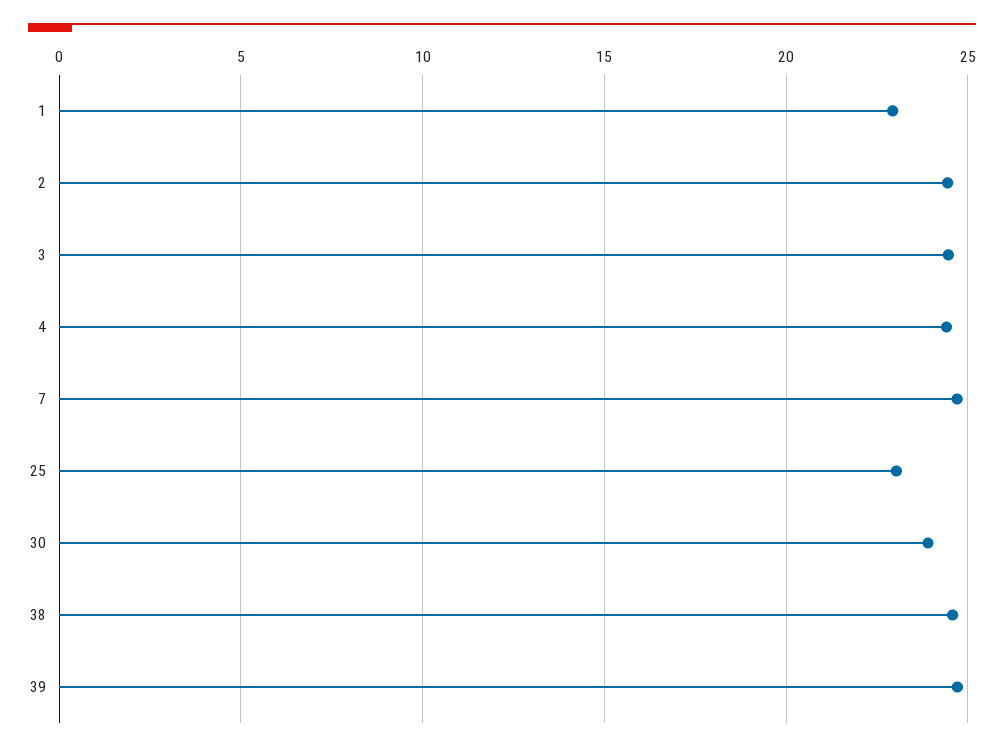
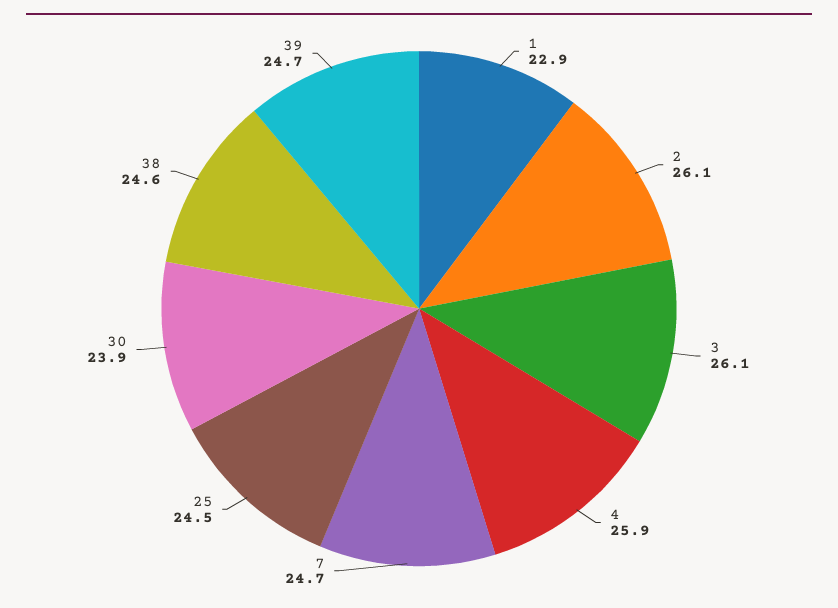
  {
    "1": 22.9,
-   "2": 24.5,
+   "2": 26.1,
-   "3": 24.5,
+   "3": 26.1,
-   "4": 24.5,
+   "4": 25.9,
    "7": 24.7,
-   "25": 23,
+   "25": 24.5,
    "30": 23.9,
    "38": 24.6,
    "39": 24.7
  }

